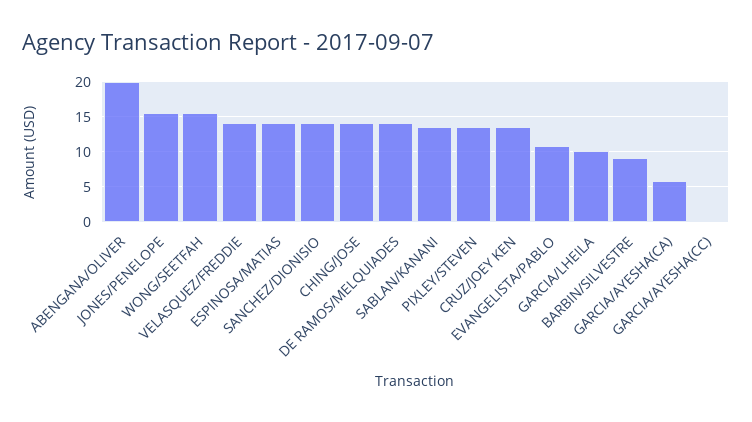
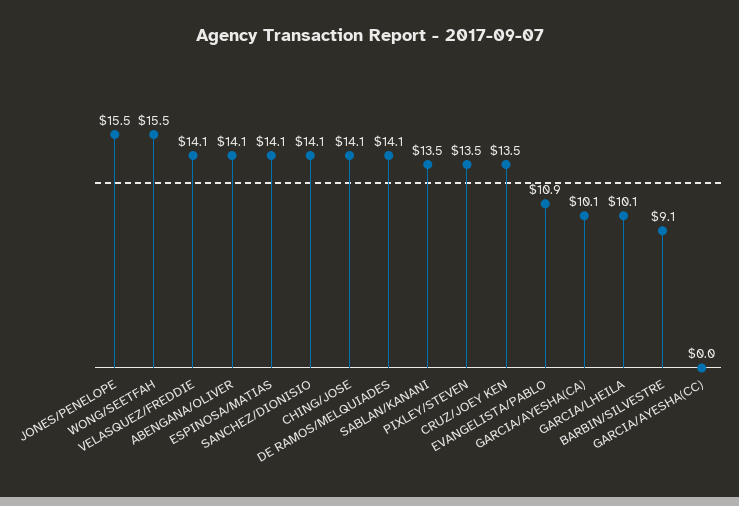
  {
-   "ABENGANA/OLIVER": 20,
+   "ABENGANA/OLIVER": 14.1,
    "JONES/PENELOPE": 15.5,
    "WONG/SEETFAH": 15.5,
    "VELASQUEZ/FREDDIE": 14.1,
    "ESPINOSA/MATIAS": 14.1,
    "SANCHEZ/DIONISIO": 14.1,
    "CHING/JOSE": 14.1,
    "DE RAMOS/MELQUIADES": 14.1,
    "SABLAN/KANANI": 13.5,
    "PIXLEY/STEVEN": 13.5,
    "CRUZ/JOEY KEN": 13.5,
    "EVANGELISTA/PABLO": 10.9,
    "GARCIA/LHEILA": 10.1,
    "BARBIN/SILVESTRE": 9.1,
-   "GARCIA/AYESHA(CA)": 6,
+   "GARCIA/AYESHA(CA)": 10.1,
    "GARCIA/AYESHA(CC)": 0
  }

